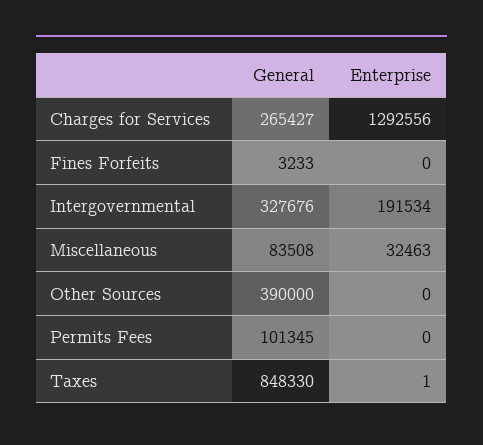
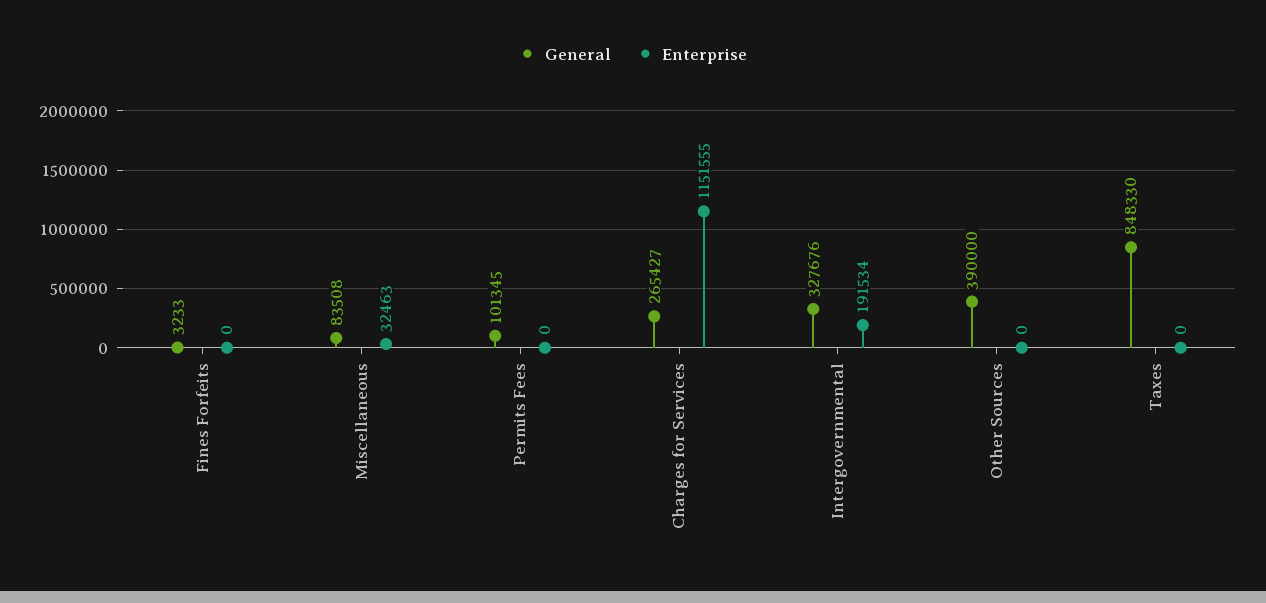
  {
    "General": {
      "Charges for Services": 265427,
      "Fines Forfeits": 3233,
      "Intergovernmental": 327676,
      "Miscellaneous": 83508,
      "Other Sources": 390000,
      "Permits Fees": 101345,
      "Taxes": 848330
    },
    "Enterprise": {
-     "Charges for Services": 1292556,
+     "Charges for Services": 1151555,
      "Fines Forfeits": 0,
      "Intergovernmental": 191534,
      "Miscellaneous": 32463,
      "Other Sources": 0,
      "Permits Fees": 0,
-     "Taxes": 1
+     "Taxes": 0
    }
  }

